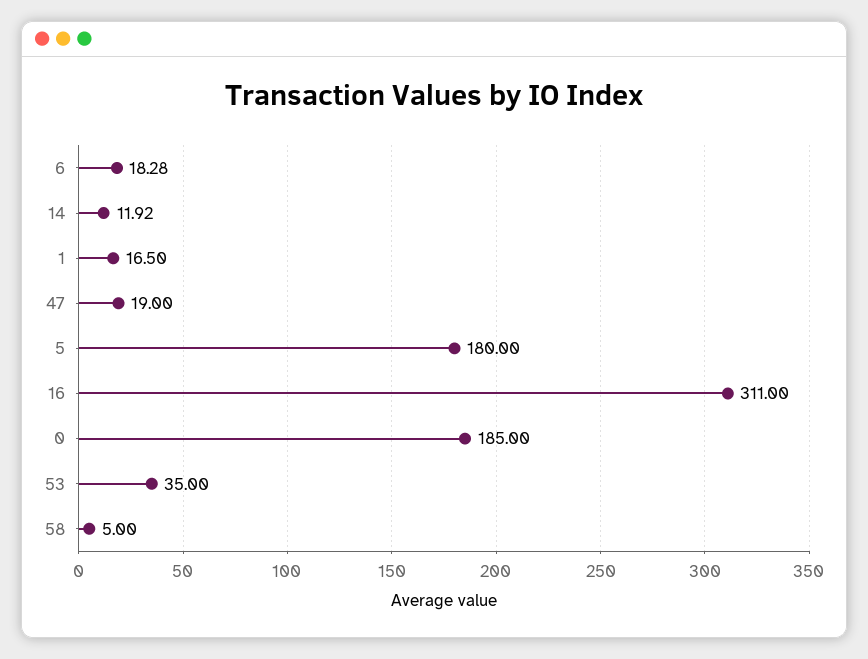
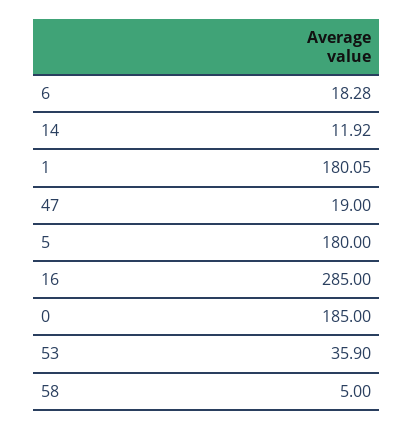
  {
    "6": 18.28,
    "14": 11.92,
-   "1": 16.5,
+   "1": 180.05,
    "47": 19,
    "5": 180,
-   "16": 311,
+   "16": 285,
    "0": 185,
-   "53": 35,
+   "53": 35.9,
    "58": 5
  }

